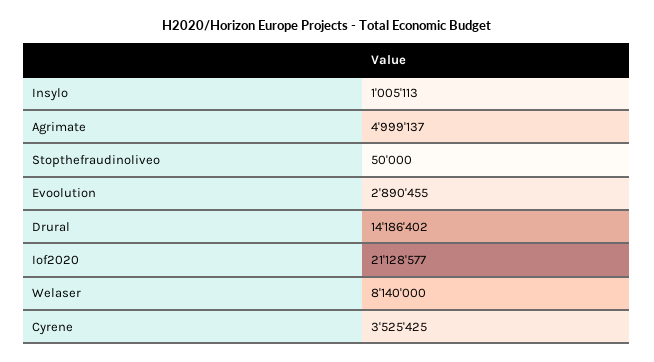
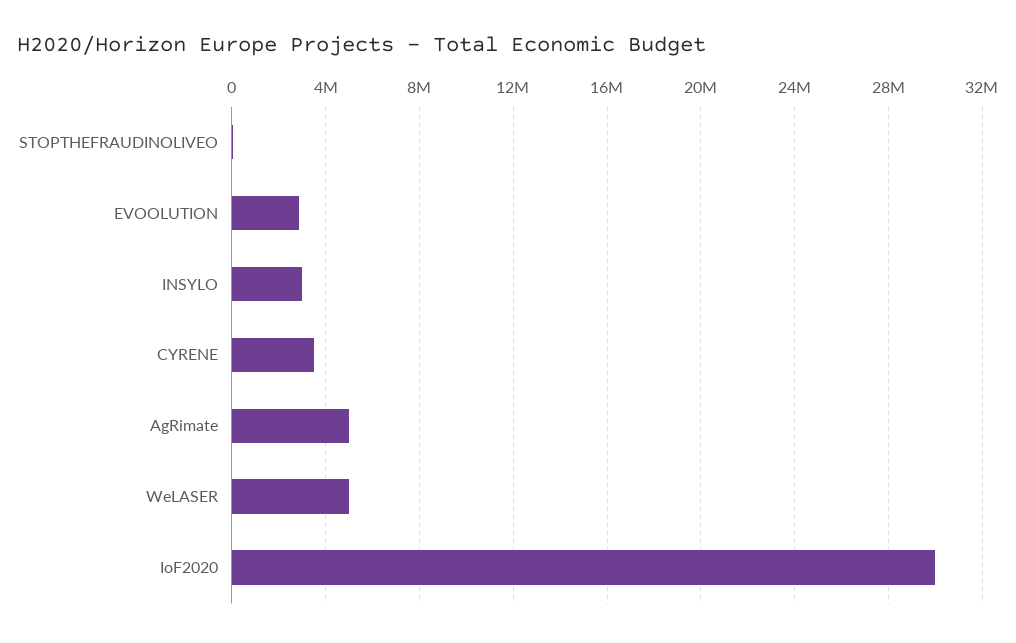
  {
-   "Insylo": 1005113,
+   "Insylo": 3000000,
    "Agrimate": 4999137,
    "Stopthefraudinoliveo": 50000,
    "Evoolution": 2890455,
-   "Drural": 14186402,
-   "Iof2020": 21128577,
+   "Iof2020": 30000000,
-   "Welaser": 8140000,
+   "Welaser": 5000000,
    "Cyrene": 3525425
  }

